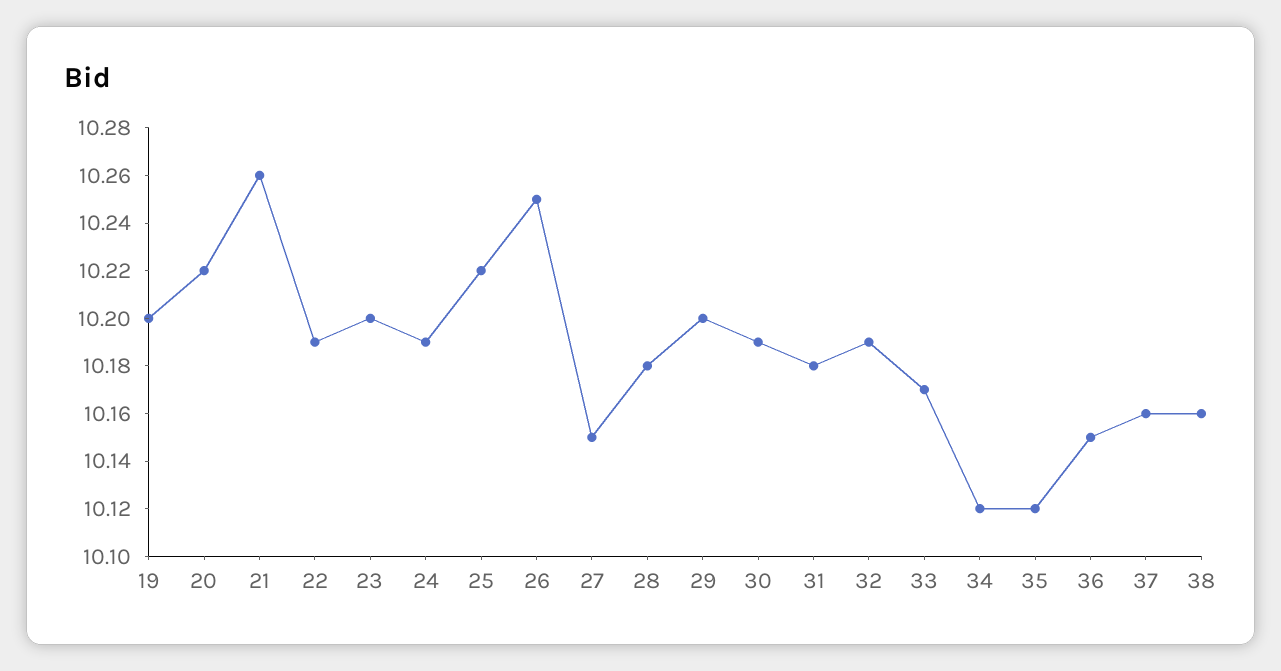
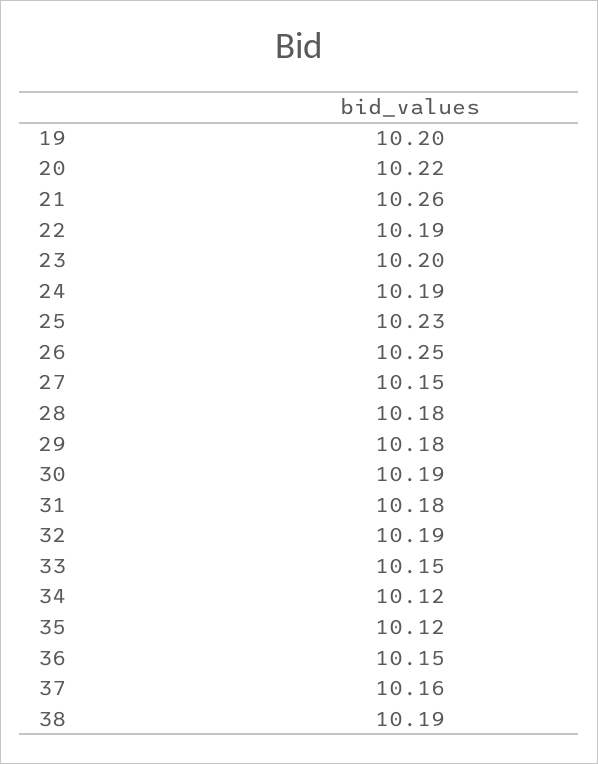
  {
    "19": 10.2,
    "20": 10.22,
    "21": 10.26,
    "22": 10.19,
    "23": 10.2,
    "24": 10.19,
-   "25": 10.22,
+   "25": 10.23,
    "26": 10.25,
    "27": 10.15,
    "28": 10.18,
-   "29": 10.2,
+   "29": 10.18,
    "30": 10.19,
    "31": 10.18,
    "32": 10.19,
-   "33": 10.17,
+   "33": 10.15,
    "34": 10.12,
    "35": 10.12,
    "36": 10.15,
    "37": 10.16,
-   "38": 10.16
+   "38": 10.19
  }

